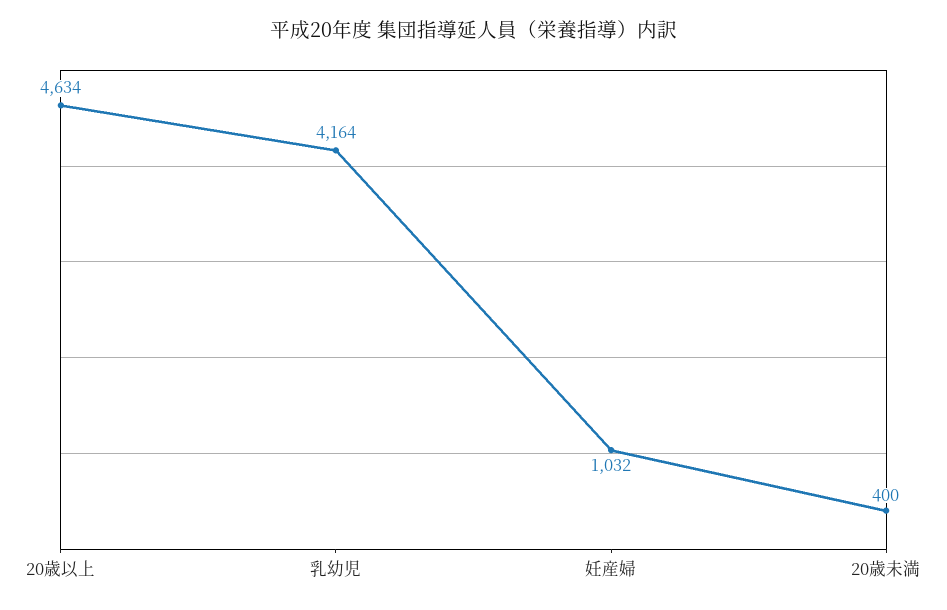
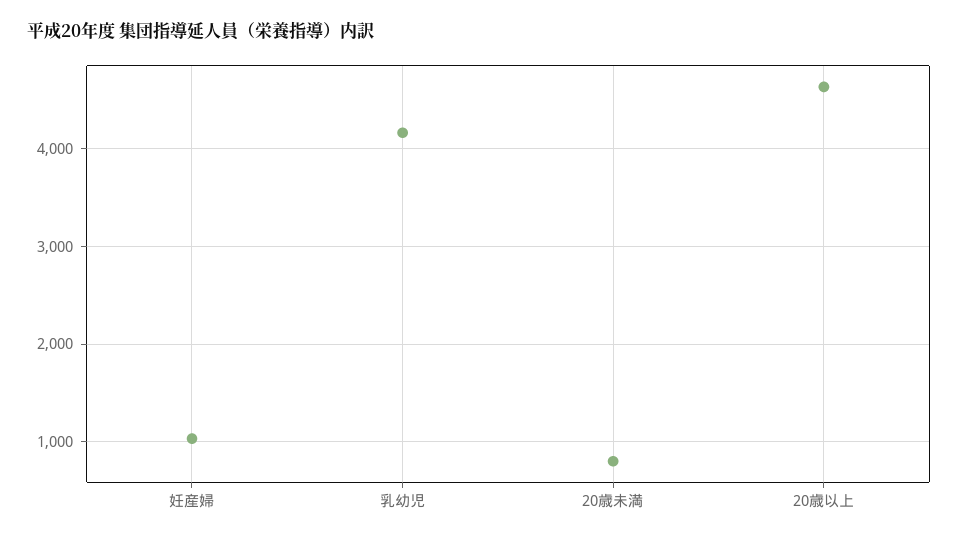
  {
    "20歳以上": 4634,
    "乳幼児": 4164,
    "妊産婦": 1032,
-   "20歳未満": 400
+   "20歳未満": 800
  }

